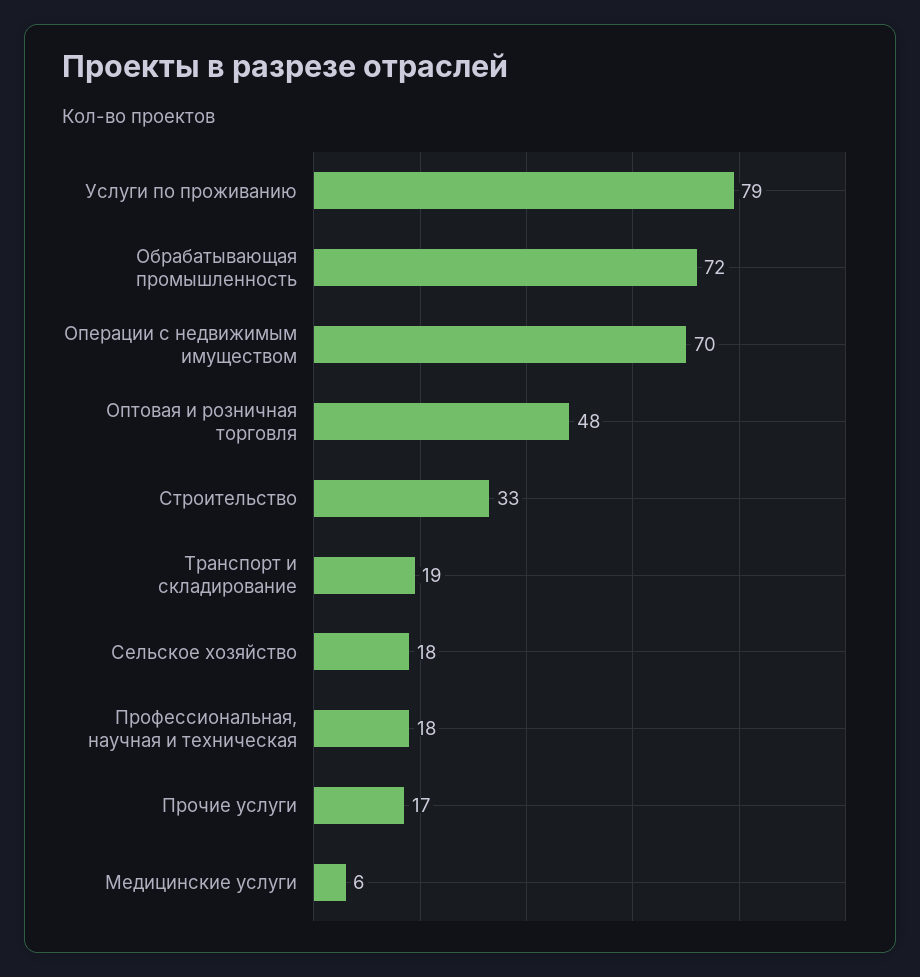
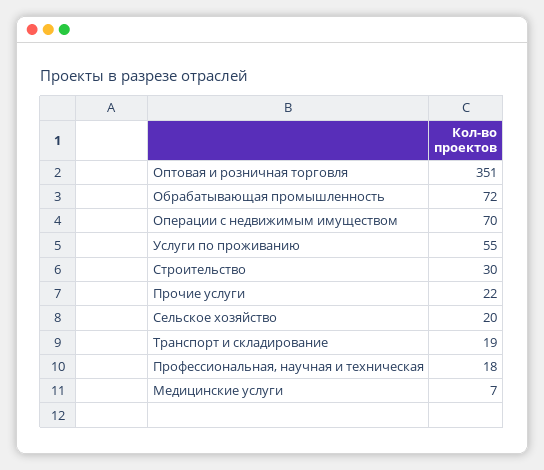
  {
-   "Услуги по проживанию": 79,
+   "Услуги по проживанию": 55,
    "Обрабатывающая промышленность": 72,
    "Операции с недвижимым имуществом": 70,
-   "Оптовая и розничная торговля": 48,
+   "Оптовая и розничная торговля": 351,
-   "Строительство": 33,
+   "Строительство": 30,
    "Транспорт и складирование": 19,
-   "Сельское хозяйство": 18,
+   "Сельское хозяйство": 20,
    "Профессиональная, научная и техническая": 18,
-   "Прочие услуги": 17,
+   "Прочие услуги": 22,
-   "Медицинские услуги": 6
+   "Медицинские услуги": 7
  }

